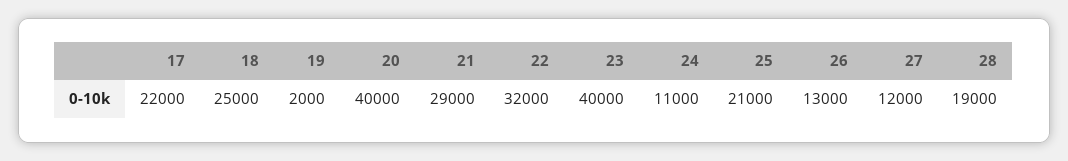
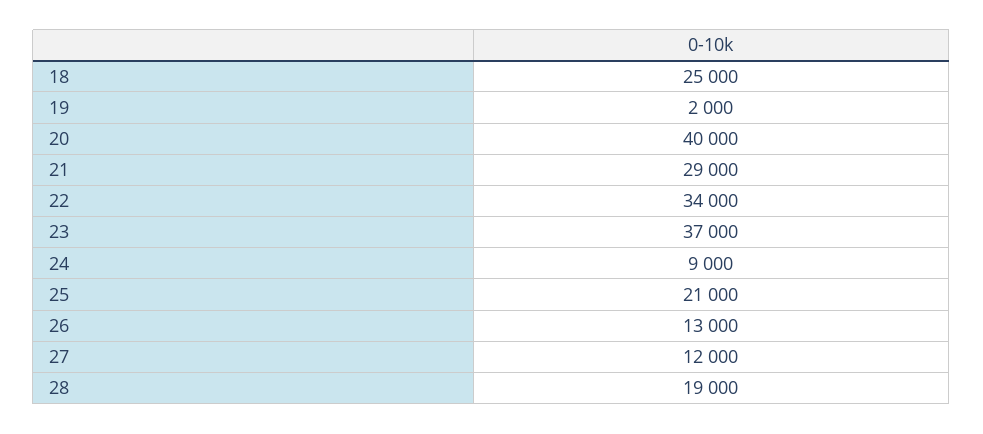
  {
-   "17": 22000,
    "18": 25000,
    "19": 2000,
    "20": 40000,
    "21": 29000,
-   "22": 32000,
+   "22": 34000,
-   "23": 40000,
+   "23": 37000,
-   "24": 11000,
+   "24": 9000,
    "25": 21000,
    "26": 13000,
    "27": 12000,
    "28": 19000
  }

